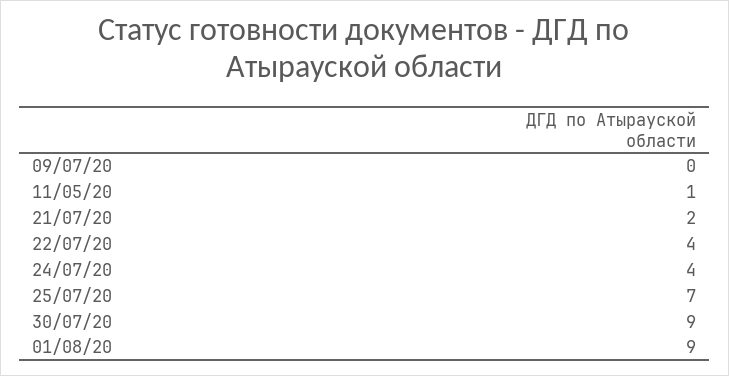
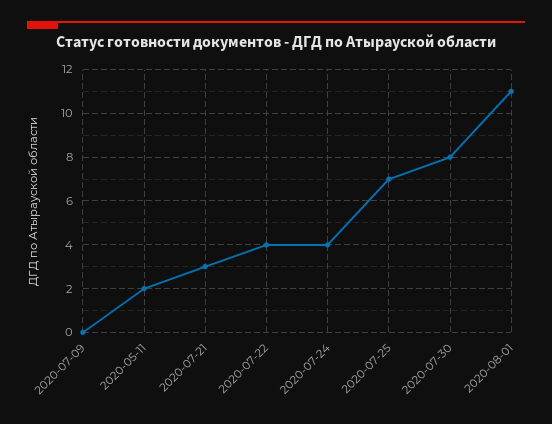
  {
    "09/07/20": 0,
-   "11/05/20": 1,
+   "11/05/20": 2,
-   "21/07/20": 2,
+   "21/07/20": 3,
    "22/07/20": 4,
    "24/07/20": 4,
    "25/07/20": 7,
-   "30/07/20": 9,
+   "30/07/20": 8,
-   "01/08/20": 9
+   "01/08/20": 11
  }

